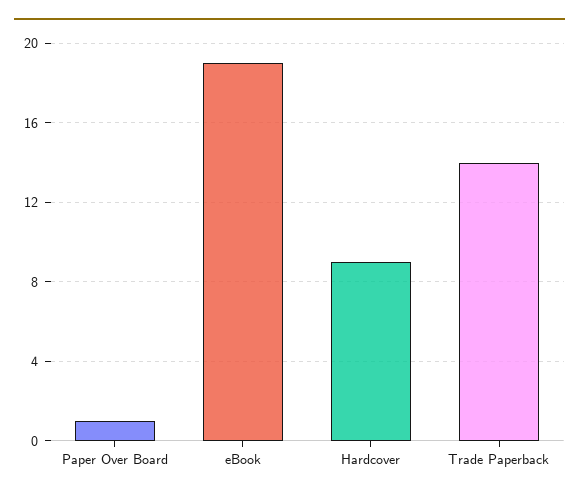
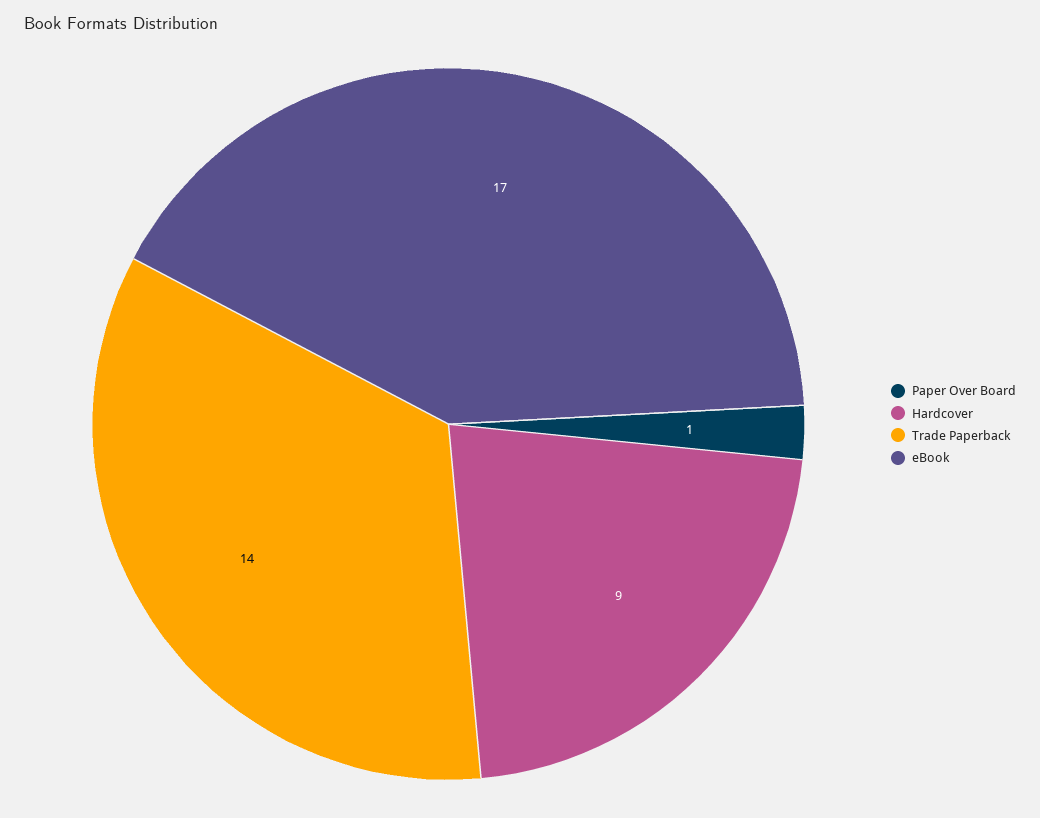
  {
    "Paper Over Board": 1,
-   "eBook": 19,
+   "eBook": 17,
    "Hardcover": 9,
    "Trade Paperback": 14
  }

